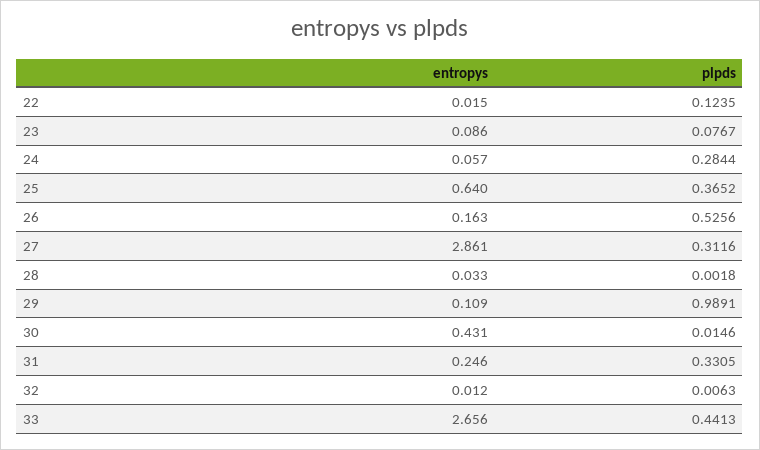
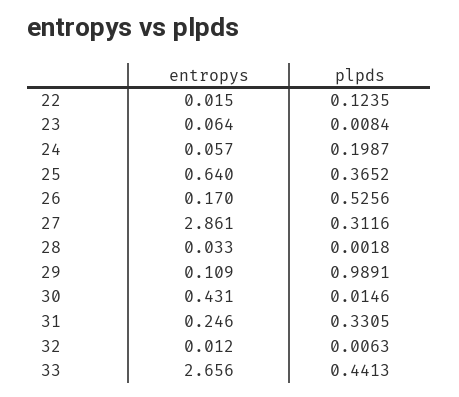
  {
    "entropys": {
      "22": 0.015,
-     "23": 0.086,
+     "23": 0.064,
      "24": 0.057,
      "25": 0.64,
-     "26": 0.163,
+     "26": 0.17,
      "27": 2.861,
      "28": 0.033,
      "29": 0.109,
      "30": 0.431,
      "31": 0.246,
      "32": 0.012,
      "33": 2.656
    },
    "plpds": {
      "22": 0.1235,
-     "23": 0.0767,
+     "23": 0.0084,
-     "24": 0.2844,
+     "24": 0.1987,
      "25": 0.3652,
      "26": 0.5256,
      "27": 0.3116,
      "28": 0.0018,
      "29": 0.9891,
      "30": 0.0146,
      "31": 0.3305,
      "32": 0.0063,
      "33": 0.4413
    }
  }

